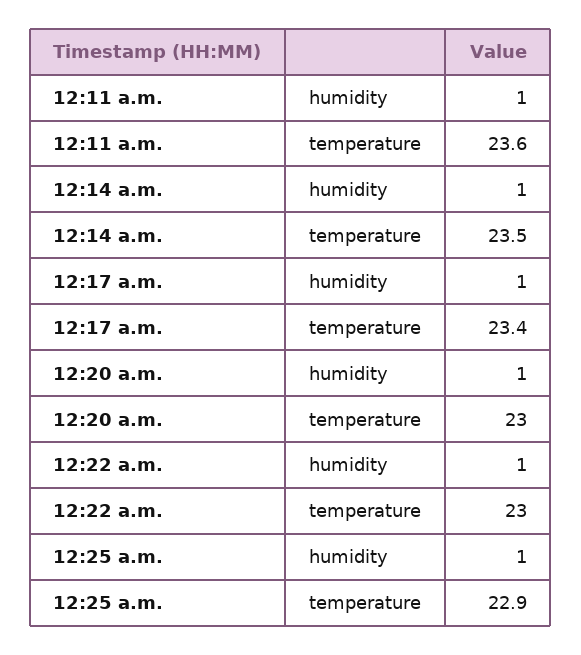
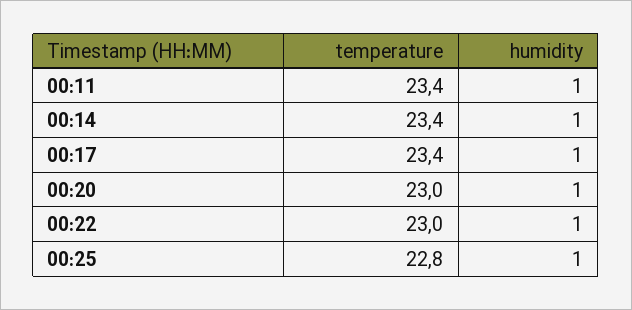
  {
    "12:11 a.m.": {
      "humidity": 1,
-     "temperature": 23.6
+     "temperature": 23.4
    },
    "12:14 a.m.": {
      "humidity": 1,
-     "temperature": 23.5
+     "temperature": 23.4
    },
    "12:17 a.m.": {
      "humidity": 1,
      "temperature": 23.4
    },
    "12:20 a.m.": {
      "humidity": 1,
      "temperature": 23
    },
    "12:22 a.m.": {
      "humidity": 1,
      "temperature": 23
    },
    "12:25 a.m.": {
      "humidity": 1,
-     "temperature": 22.9
+     "temperature": 22.8
    }
  }

